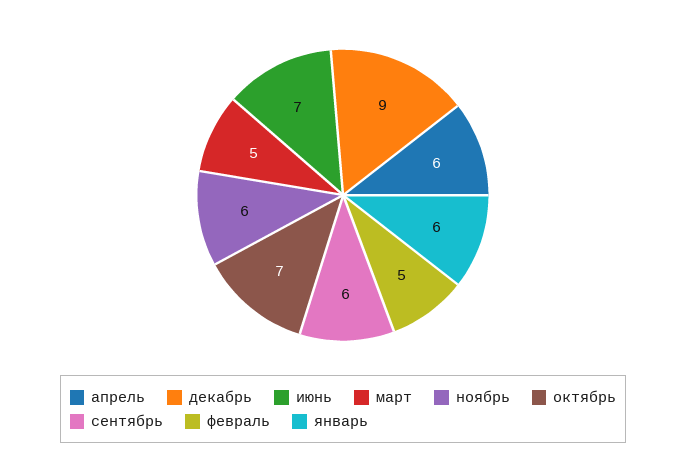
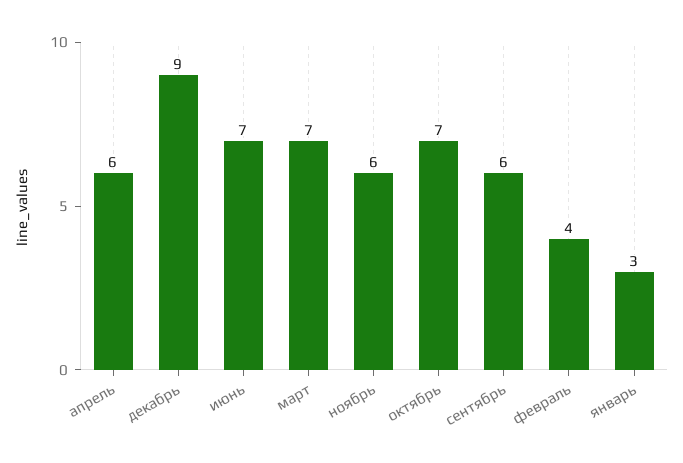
  {
    "апрель": 6,
    "декабрь": 9,
    "июнь": 7,
-   "март": 5,
+   "март": 7,
    "ноябрь": 6,
    "октябрь": 7,
    "сентябрь": 6,
-   "февраль": 5,
+   "февраль": 4,
-   "январь": 6
+   "январь": 3
  }

